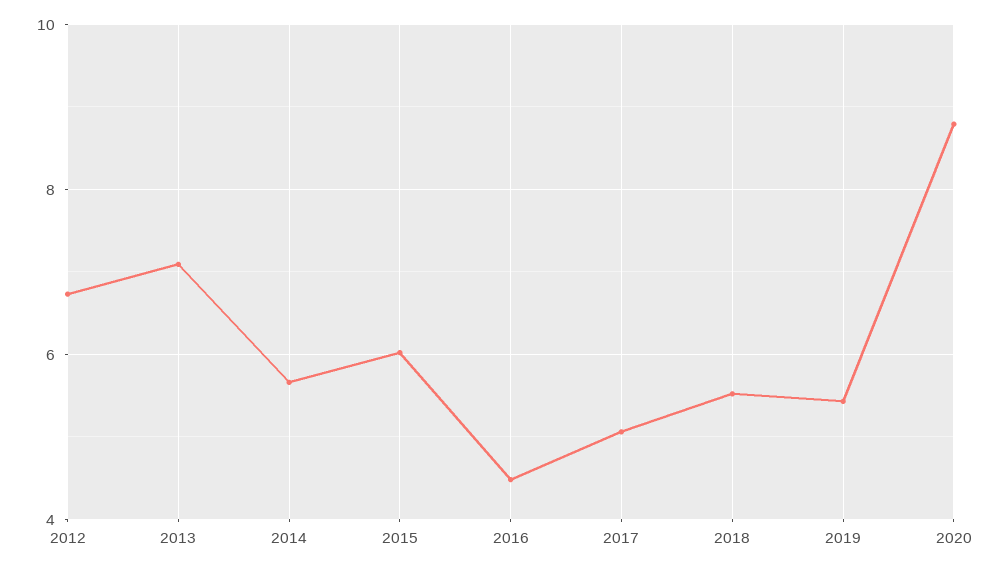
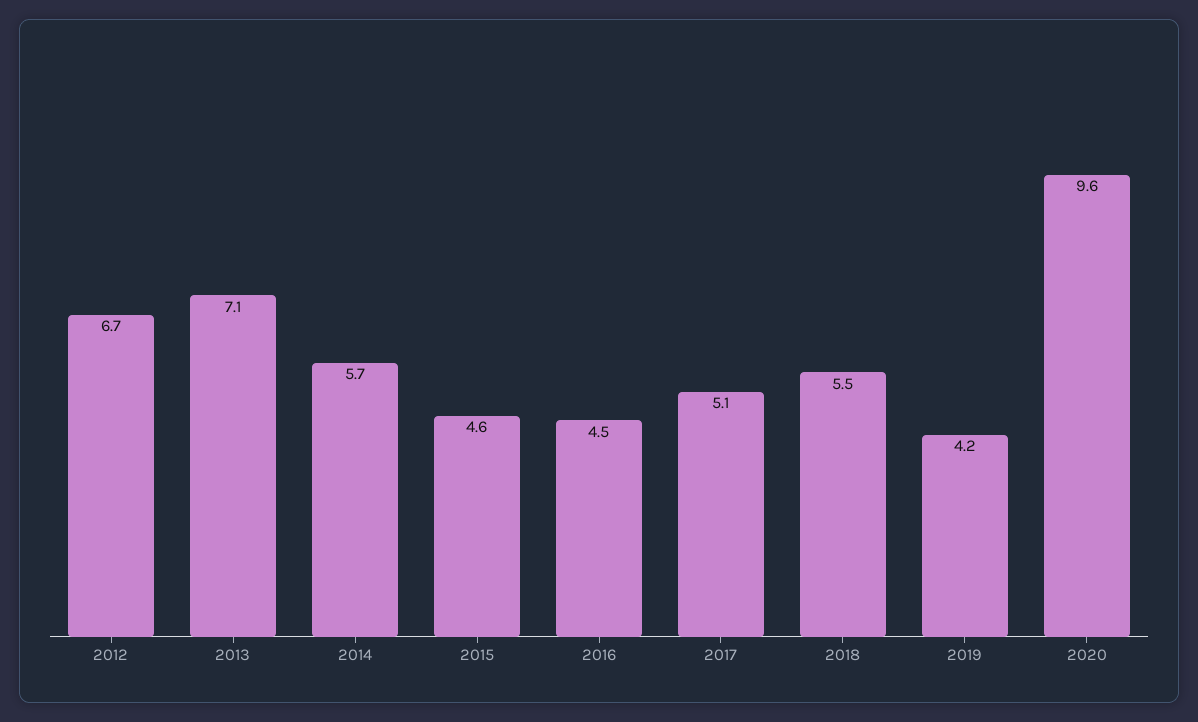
  {
    "2012": 6.7,
    "2013": 7.1,
    "2014": 5.7,
-   "2015": 6,
+   "2015": 4.6,
    "2016": 4.5,
    "2017": 5.1,
    "2018": 5.5,
-   "2019": 5.4,
+   "2019": 4.2,
-   "2020": 8.8
+   "2020": 9.6
  }

